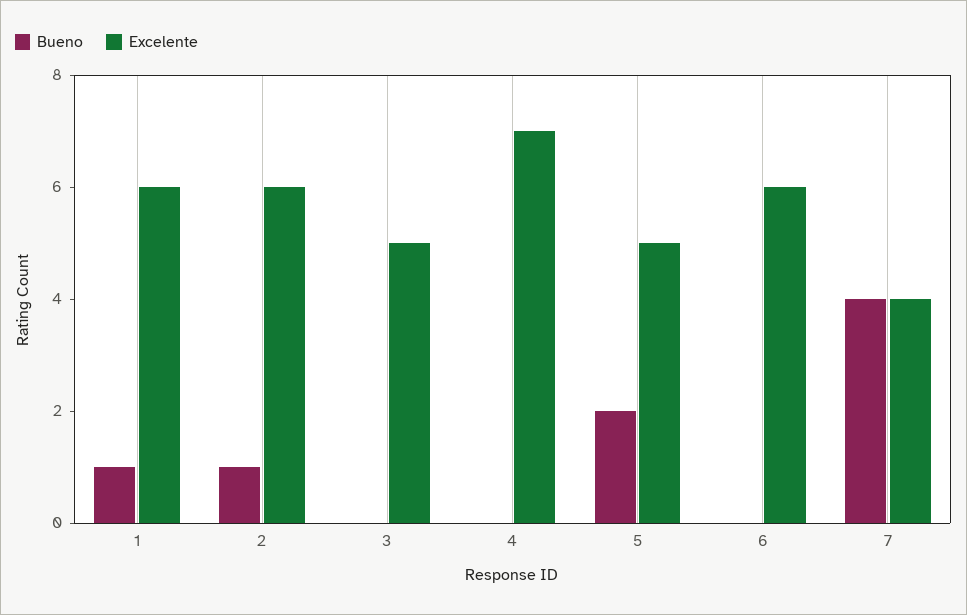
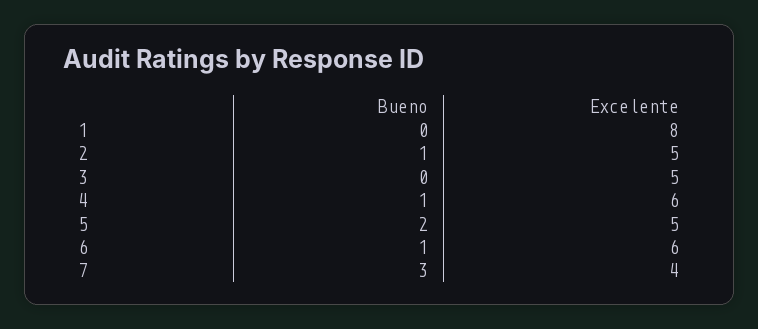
  {
    "Bueno": {
-     "1": 1,
+     "1": 0,
      "2": 1,
      "3": 0,
-     "4": 0,
+     "4": 1,
      "5": 2,
-     "6": 0,
+     "6": 1,
-     "7": 4
+     "7": 3
    },
    "Excelente": {
-     "1": 6,
+     "1": 8,
-     "2": 6,
+     "2": 5,
      "3": 5,
-     "4": 7,
+     "4": 6,
      "5": 5,
      "6": 6,
      "7": 4
    }
  }

